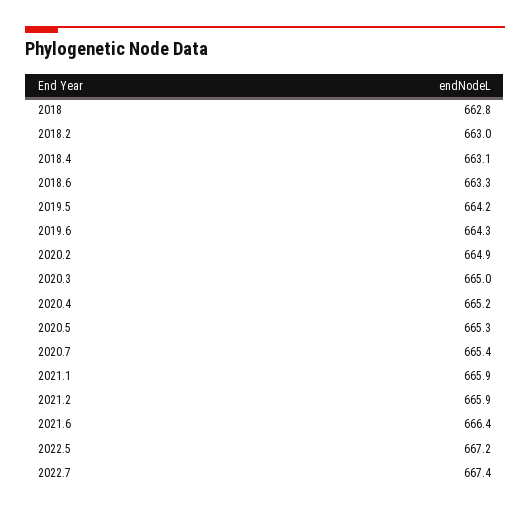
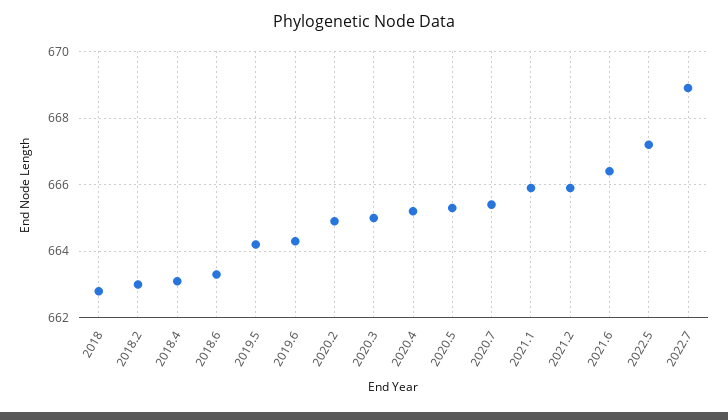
  {
    "2018": 662.8,
    "2018.2": 663,
    "2018.4": 663.1,
    "2018.6": 663.3,
    "2019.5": 664.2,
    "2019.6": 664.3,
    "2020.2": 664.9,
    "2020.3": 665,
    "2020.4": 665.2,
    "2020.5": 665.3,
    "2020.7": 665.4,
    "2021.1": 665.9,
    "2021.2": 665.9,
    "2021.6": 666.4,
    "2022.5": 667.2,
-   "2022.7": 667.4
+   "2022.7": 669
  }

